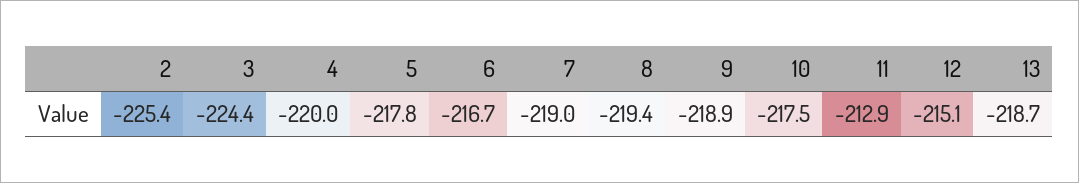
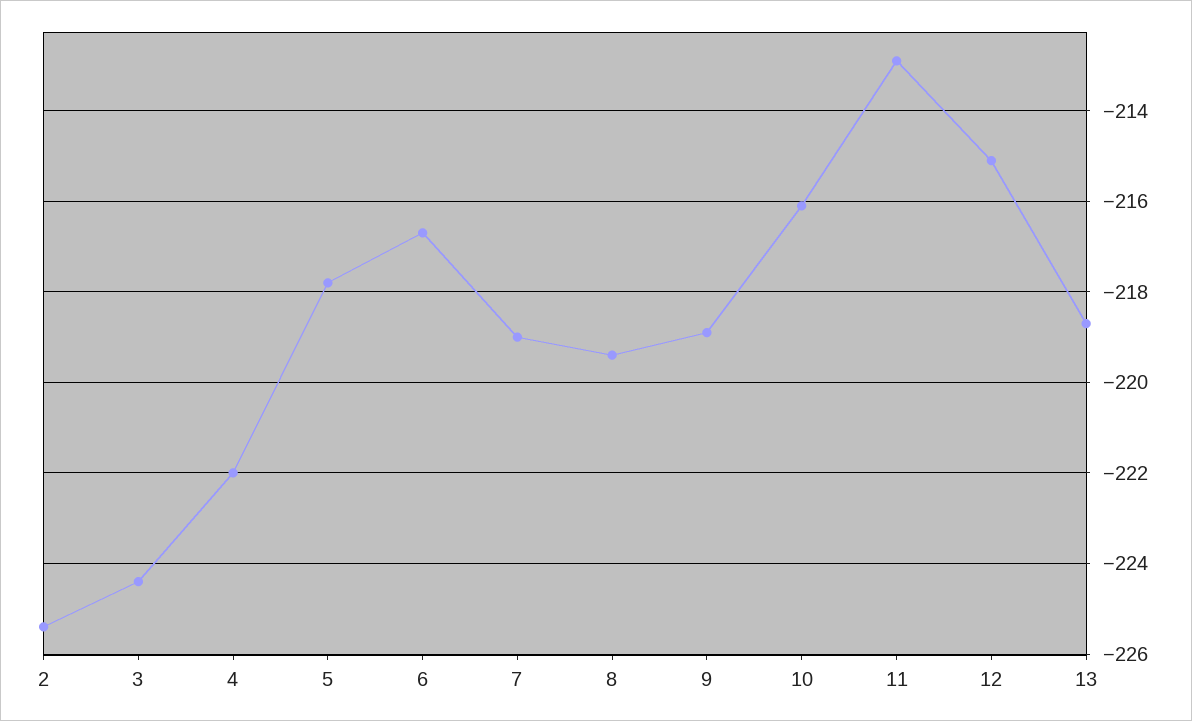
  {
    "2": -225.4,
    "3": -224.4,
-   "4": -220,
+   "4": -222,
    "5": -217.8,
    "6": -216.7,
    "7": -219,
    "8": -219.4,
    "9": -218.9,
-   "10": -217.5,
+   "10": -216,
    "11": -212.9,
    "12": -215.1,
    "13": -218.7
  }

